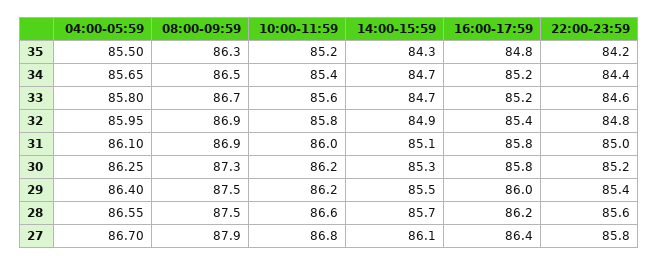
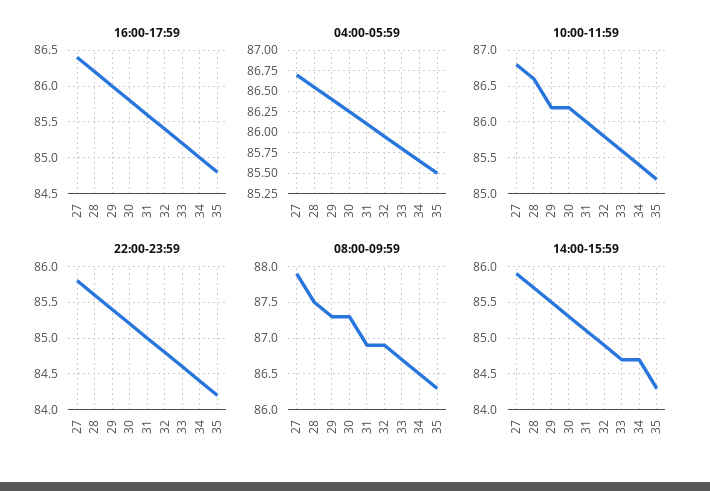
  {
    "04:00-05:59": {
      "35": 85.5,
      "34": 85.65,
      "33": 85.8,
      "32": 85.95,
      "31": 86.1,
      "30": 86.25,
      "29": 86.4,
      "28": 86.55,
      "27": 86.7
    },
    "08:00-09:59": {
      "35": 86.3,
      "34": 86.5,
      "33": 86.7,
      "32": 86.9,
      "31": 86.9,
      "30": 87.3,
-     "29": 87.5,
+     "29": 87.3,
      "28": 87.5,
      "27": 87.9
    },
    "10:00-11:59": {
      "35": 85.2,
      "34": 85.4,
      "33": 85.6,
      "32": 85.8,
      "31": 86,
      "30": 86.2,
      "29": 86.2,
      "28": 86.6,
      "27": 86.8
    },
    "14:00-15:59": {
      "35": 84.3,
      "34": 84.7,
      "33": 84.7,
      "32": 84.9,
      "31": 85.1,
      "30": 85.3,
      "29": 85.5,
      "28": 85.7,
-     "27": 86.1
+     "27": 85.9
    },
    "16:00-17:59": {
      "35": 84.8,
-     "34": 85.2,
+     "34": 85,
      "33": 85.2,
      "32": 85.4,
-     "31": 85.8,
+     "31": 85.6,
      "30": 85.8,
      "29": 86,
      "28": 86.2,
      "27": 86.4
    },
    "22:00-23:59": {
      "35": 84.2,
      "34": 84.4,
      "33": 84.6,
      "32": 84.8,
      "31": 85,
      "30": 85.2,
      "29": 85.4,
      "28": 85.6,
      "27": 85.8
    }
  }

